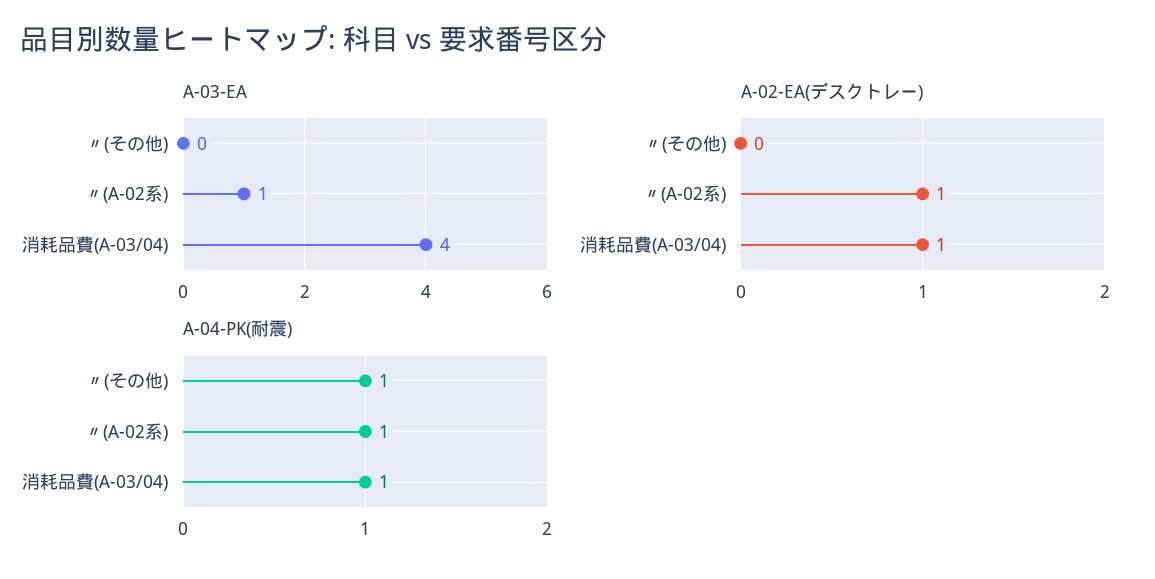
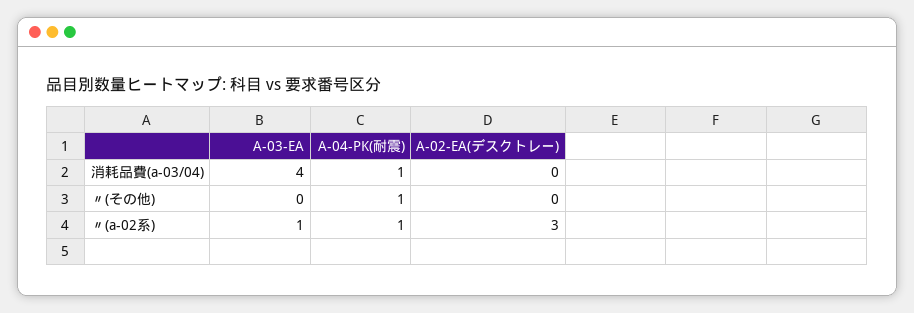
  {
    "A-03-EA": {
      "〃(その他)": 0,
      "〃(A-02系)": 1,
      "消耗品費(A-03/04)": 4
    },
    "A-02-EA(デスクトレー)": {
      "〃(その他)": 0,
-     "〃(A-02系)": 1,
+     "〃(A-02系)": 3,
-     "消耗品費(A-03/04)": 1
+     "消耗品費(A-03/04)": 0
    },
    "A-04-PK(耐震)": {
      "〃(その他)": 1,
      "〃(A-02系)": 1,
      "消耗品費(A-03/04)": 1
    }
  }

